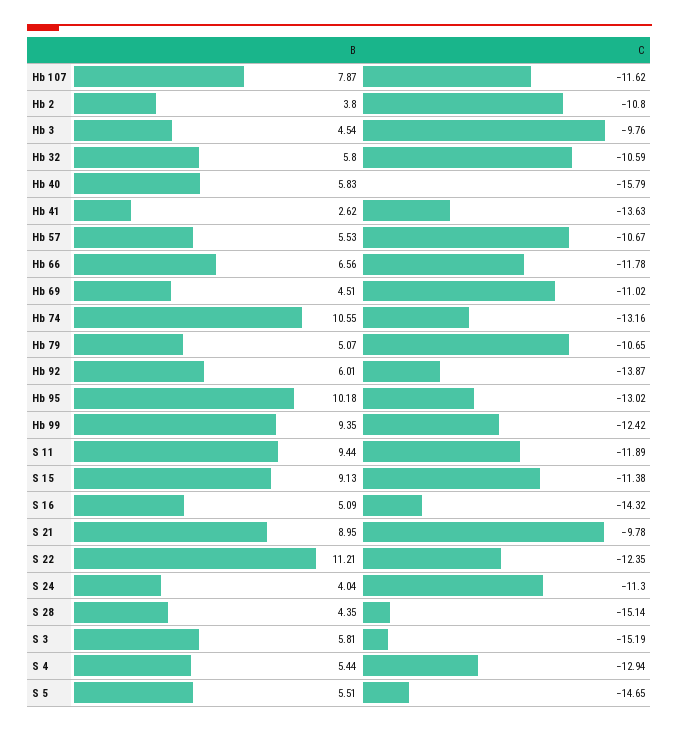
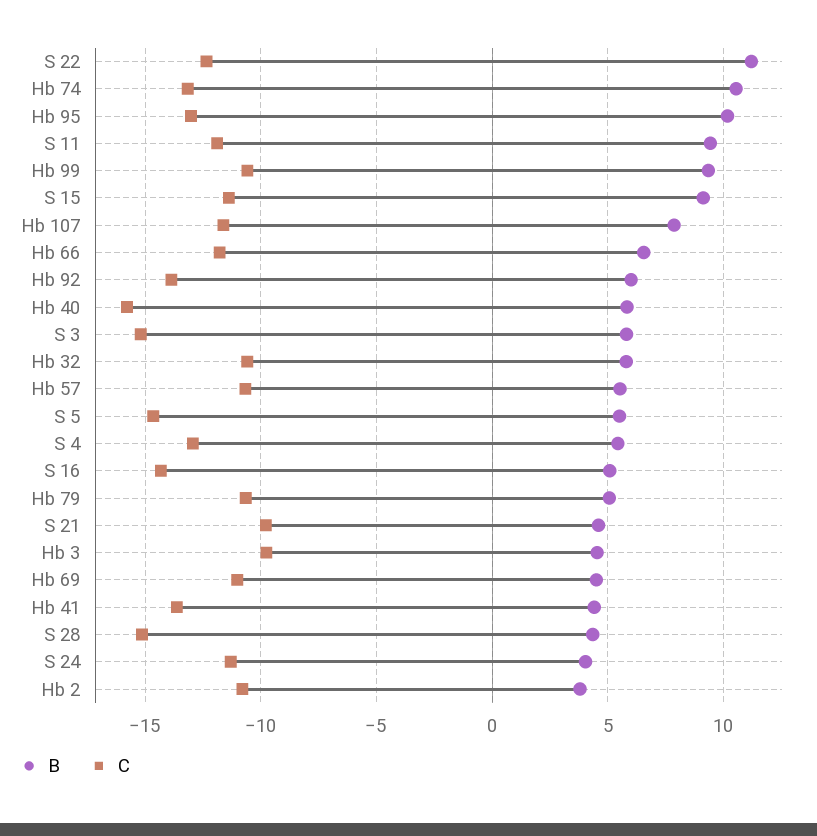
  {
    "B": {
      "Hb 107": 7.87,
      "Hb 2": 3.8,
      "Hb 3": 4.54,
      "Hb 32": 5.8,
      "Hb 40": 5.83,
-     "Hb 41": 2.62,
+     "Hb 41": 4.5,
      "Hb 57": 5.53,
      "Hb 66": 6.56,
      "Hb 69": 4.51,
      "Hb 74": 10.55,
      "Hb 79": 5.07,
      "Hb 92": 6.01,
      "Hb 95": 10.18,
      "Hb 99": 9.35,
      "S 11": 9.44,
      "S 15": 9.13,
      "S 16": 5.09,
-     "S 21": 8.95,
+     "S 21": 4.5,
      "S 22": 11.21,
      "S 24": 4.04,
      "S 28": 4.35,
      "S 3": 5.81,
      "S 4": 5.44,
      "S 5": 5.51
    },
    "C": {
      "Hb 107": -11.62,
      "Hb 2": -10.8,
      "Hb 3": -9.76,
      "Hb 32": -10.59,
      "Hb 40": -15.79,
      "Hb 41": -13.63,
      "Hb 57": -10.67,
      "Hb 66": -11.78,
      "Hb 69": -11.02,
      "Hb 74": -13.16,
      "Hb 79": -10.65,
      "Hb 92": -13.87,
      "Hb 95": -13.02,
-     "Hb 99": -12.42,
+     "Hb 99": -10.5,
      "S 11": -11.89,
      "S 15": -11.38,
      "S 16": -14.32,
      "S 21": -9.78,
      "S 22": -12.35,
      "S 24": -11.3,
      "S 28": -15.14,
      "S 3": -15.19,
      "S 4": -12.94,
      "S 5": -14.65
    }
  }

